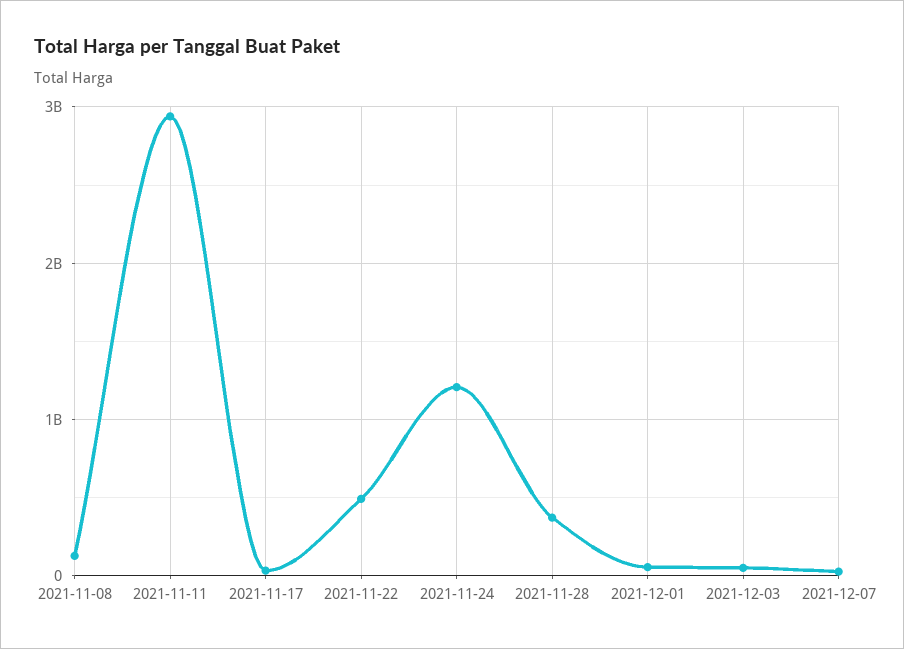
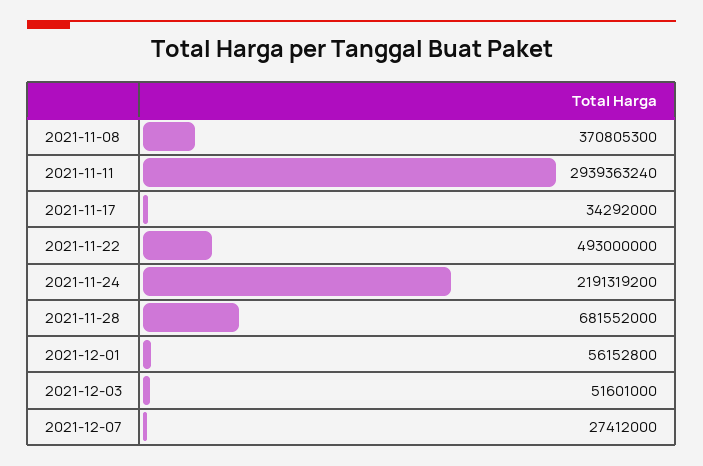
  {
-   "2021-11-08": 100000000,
+   "2021-11-08": 370805300,
    "2021-11-11": 2939363240,
    "2021-11-17": 34292000,
    "2021-11-22": 493000000,
-   "2021-11-24": 1200000000,
+   "2021-11-24": 2191319200,
-   "2021-11-28": 400000000,
+   "2021-11-28": 681552000,
    "2021-12-01": 56152800,
    "2021-12-03": 51601000,
    "2021-12-07": 27412000
  }

